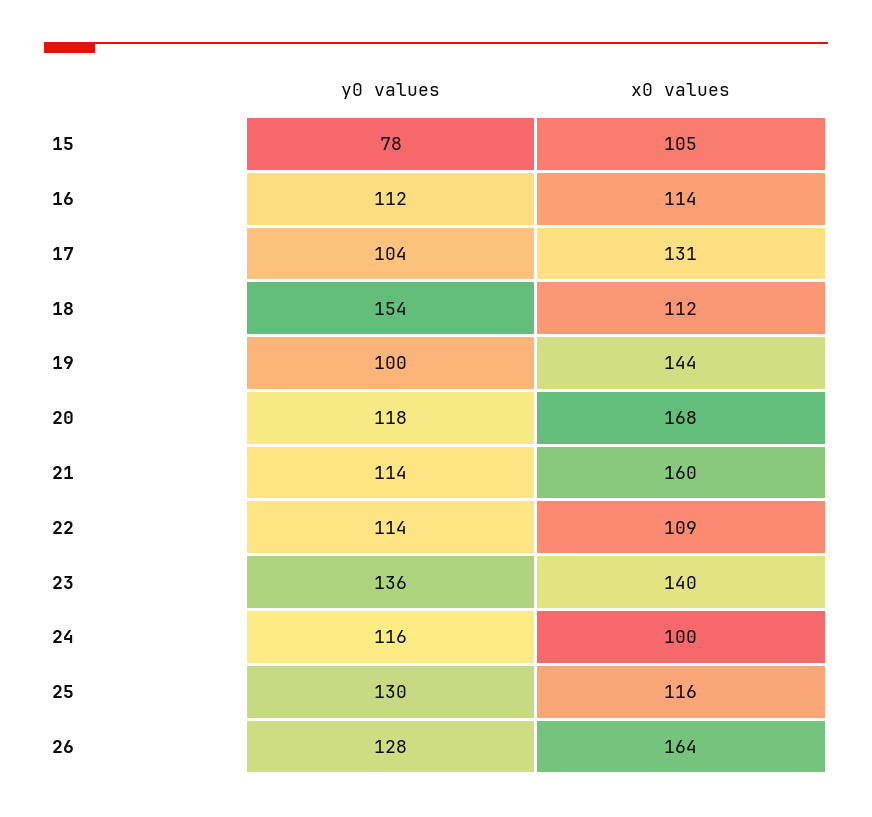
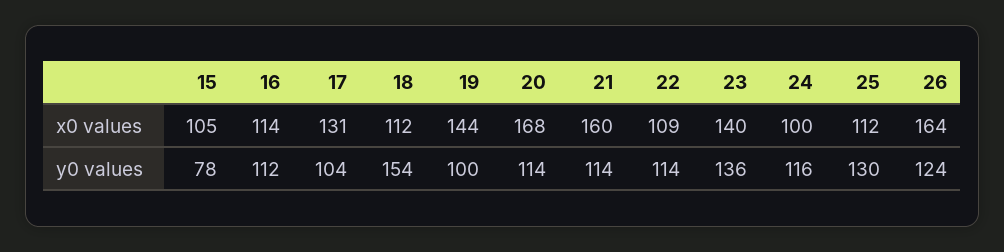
  {
    "y0 values": {
      "15": 78,
      "16": 112,
      "17": 104,
      "18": 154,
      "19": 100,
-     "20": 118,
+     "20": 114,
      "21": 114,
      "22": 114,
      "23": 136,
      "24": 116,
      "25": 130,
-     "26": 128
+     "26": 124
    },
    "x0 values": {
      "15": 105,
      "16": 114,
      "17": 131,
      "18": 112,
      "19": 144,
      "20": 168,
      "21": 160,
      "22": 109,
      "23": 140,
      "24": 100,
-     "25": 116,
+     "25": 112,
      "26": 164
    }
  }

